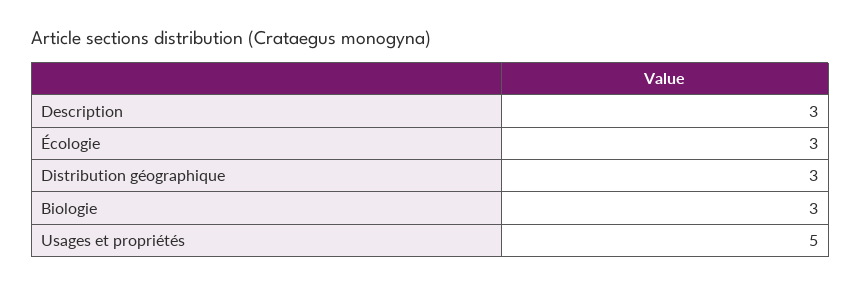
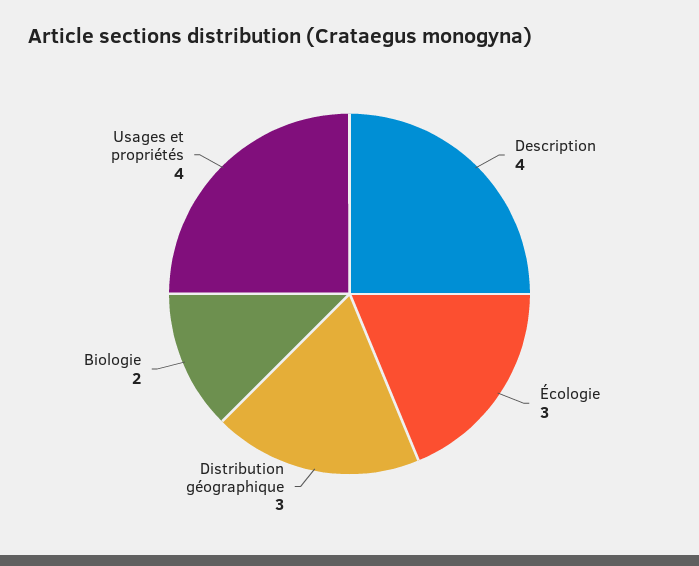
  {
-   "Description": 3,
+   "Description": 4,
    "Écologie": 3,
    "Distribution géographique": 3,
-   "Biologie": 3,
+   "Biologie": 2,
-   "Usages et propriétés": 5
+   "Usages et propriétés": 4
  }

